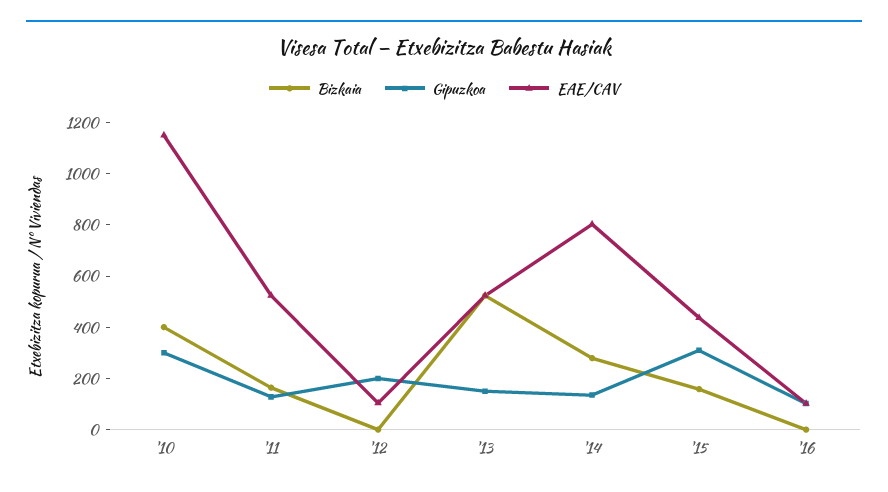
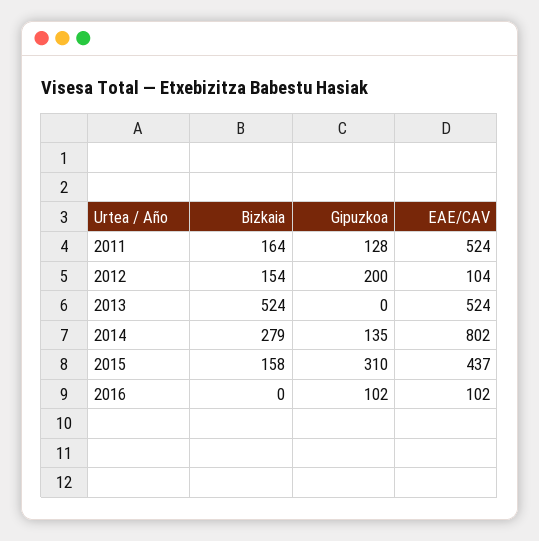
  {
    "Bizkaia": {
-     "'10": 400,
      "'11": 164,
-     "'12": 0,
+     "'12": 154,
      "'13": 524,
      "'14": 279,
      "'15": 158,
      "'16": 0
    },
    "Gipuzkoa": {
-     "'10": 300,
      "'11": 128,
      "'12": 200,
-     "'13": 150,
+     "'13": 0,
      "'14": 135,
      "'15": 310,
      "'16": 102
    },
    "EAE/CAV": {
-     "'10": 1150,
      "'11": 524,
      "'12": 104,
      "'13": 524,
      "'14": 802,
      "'15": 437,
      "'16": 102
    }
  }

